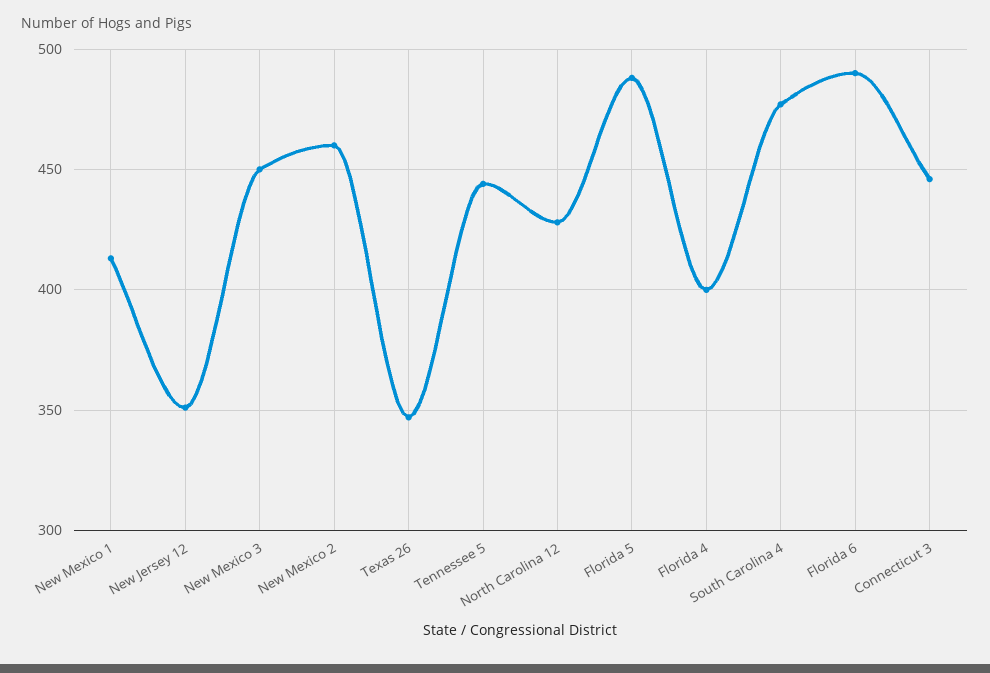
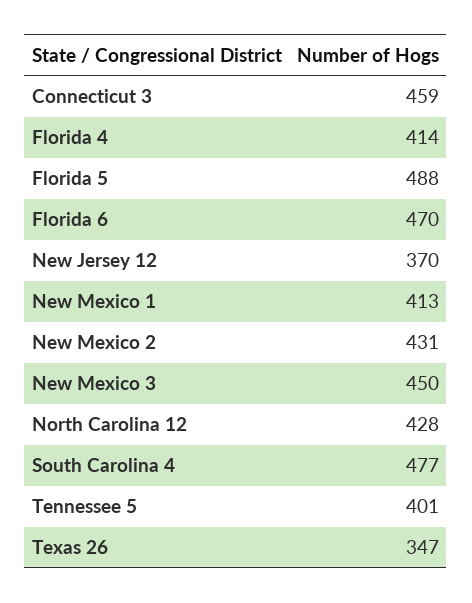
  {
    "New Mexico 1": 413,
-   "New Jersey 12": 350,
+   "New Jersey 12": 370,
    "New Mexico 3": 450,
-   "New Mexico 2": 460,
+   "New Mexico 2": 431,
    "Texas 26": 347,
-   "Tennessee 5": 445,
+   "Tennessee 5": 401,
    "North Carolina 12": 428,
    "Florida 5": 488,
-   "Florida 4": 400,
+   "Florida 4": 414,
    "South Carolina 4": 477,
-   "Florida 6": 490,
+   "Florida 6": 470,
-   "Connecticut 3": 445
+   "Connecticut 3": 459
  }

